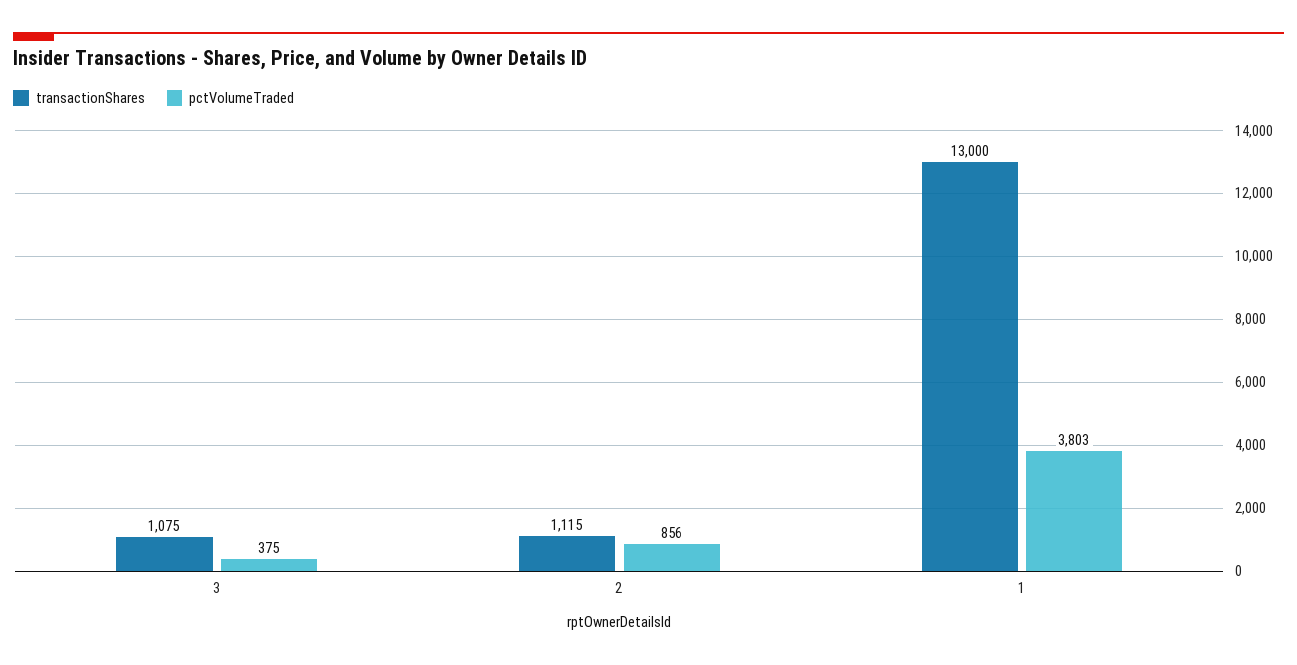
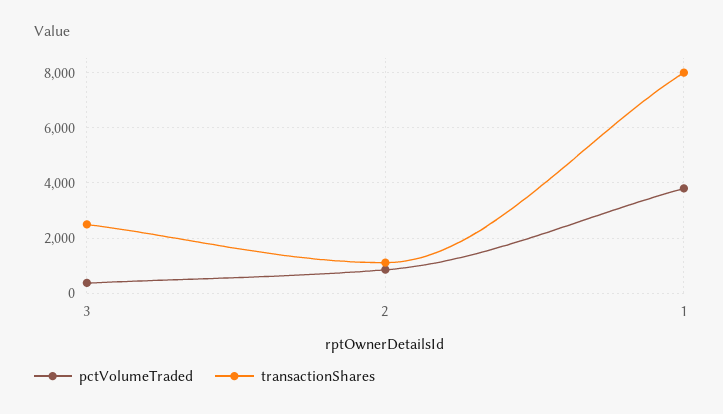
  {
    "transactionShares": {
-     "3": 1075,
+     "3": 2500,
      "2": 1115,
-     "1": 13000
+     "1": 8000
    },
    "pctVolumeTraded": {
      "3": 375,
      "2": 856,
      "1": 3803
    }
  }

